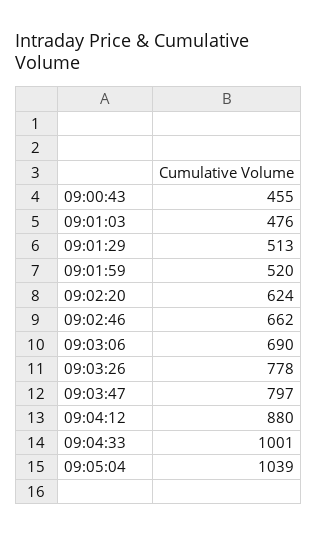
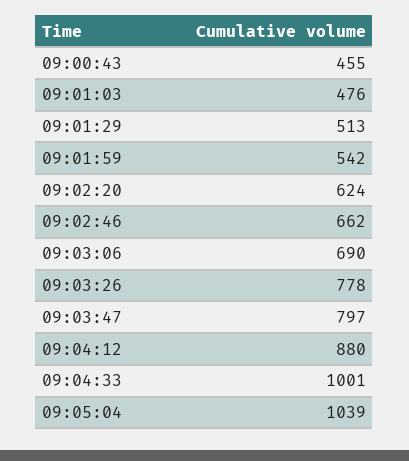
  {
    "09:00:43": 455,
    "09:01:03": 476,
    "09:01:29": 513,
-   "09:01:59": 520,
+   "09:01:59": 542,
    "09:02:20": 624,
    "09:02:46": 662,
    "09:03:06": 690,
    "09:03:26": 778,
    "09:03:47": 797,
    "09:04:12": 880,
    "09:04:33": 1001,
    "09:05:04": 1039
  }

